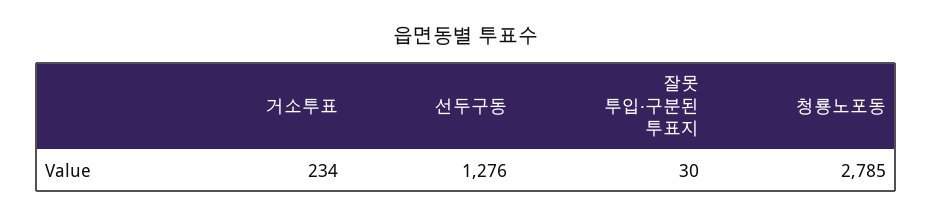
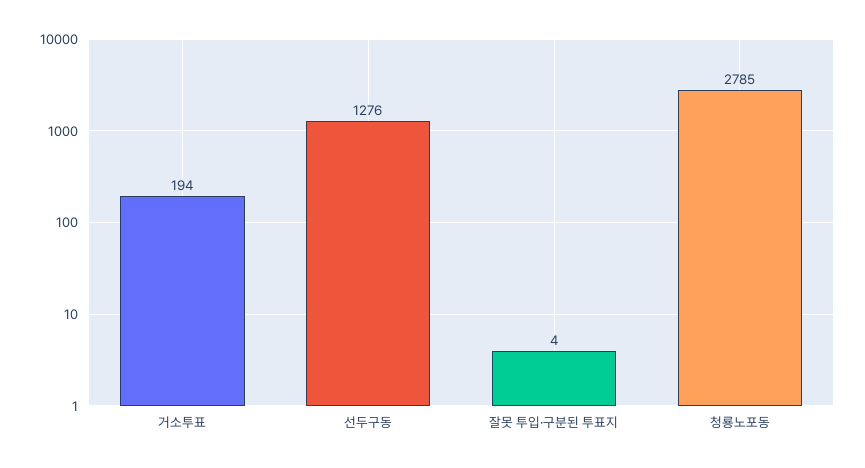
  {
-   "거소투표": 234,
+   "거소투표": 194,
    "선두구동": 1276,
-   "잘못 투입·구분된 투표지": 30,
+   "잘못 투입·구분된 투표지": 4,
    "청룡노포동": 2785
  }

